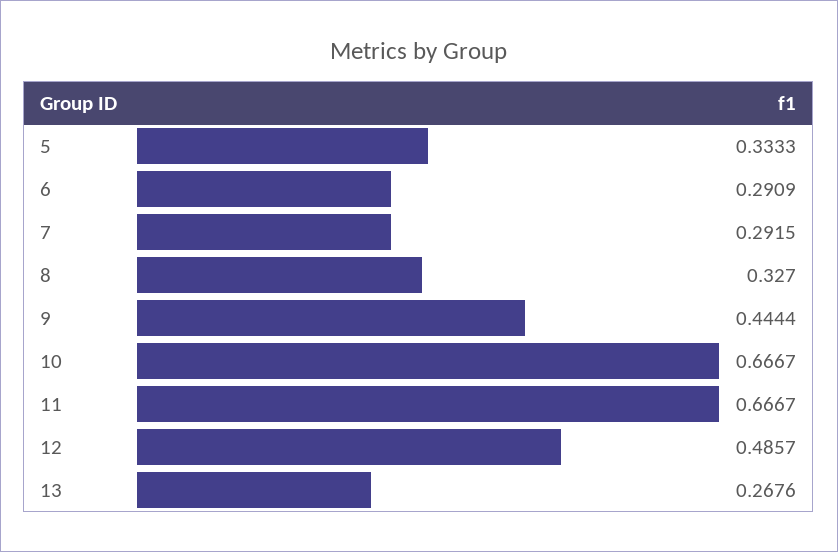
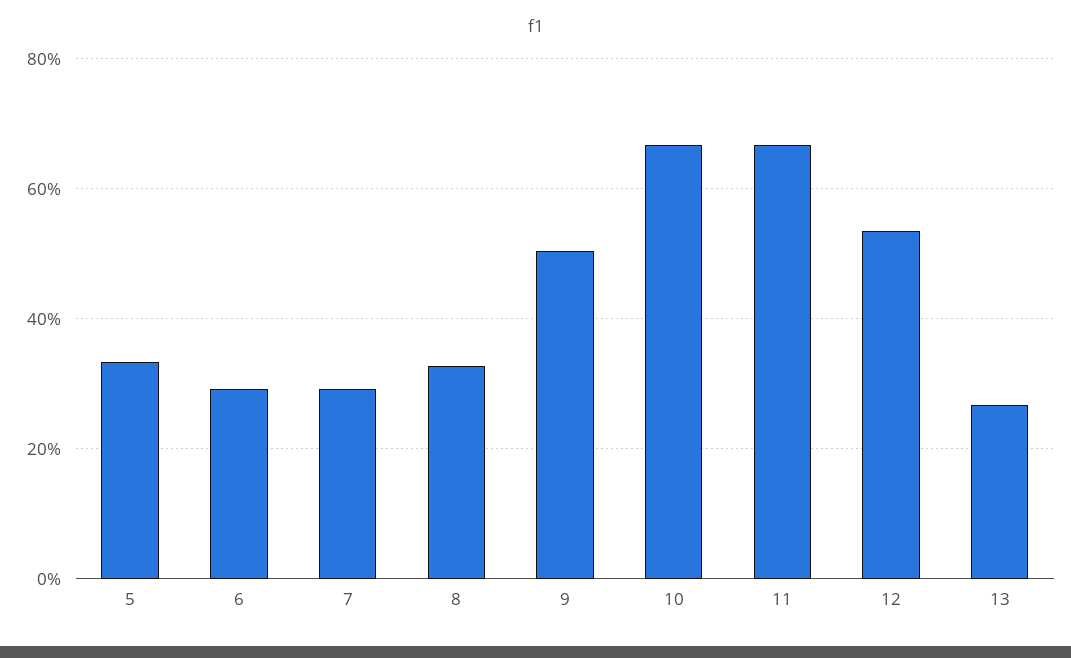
  {
    "5": 0.3333,
    "6": 0.2909,
    "7": 0.2915,
    "8": 0.327,
-   "9": 0.4444,
+   "9": 0.5,
    "10": 0.6667,
    "11": 0.6667,
-   "12": 0.4857,
+   "12": 0.54,
    "13": 0.2676
  }

